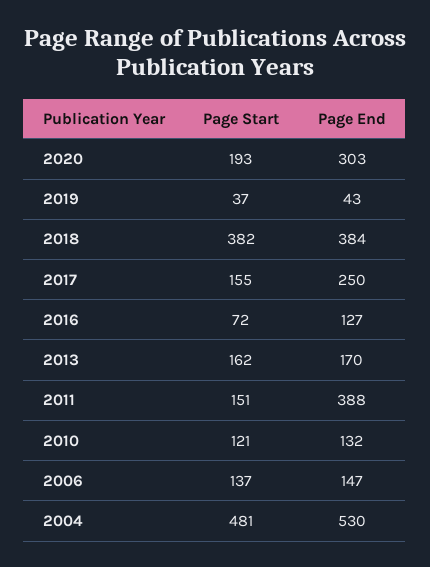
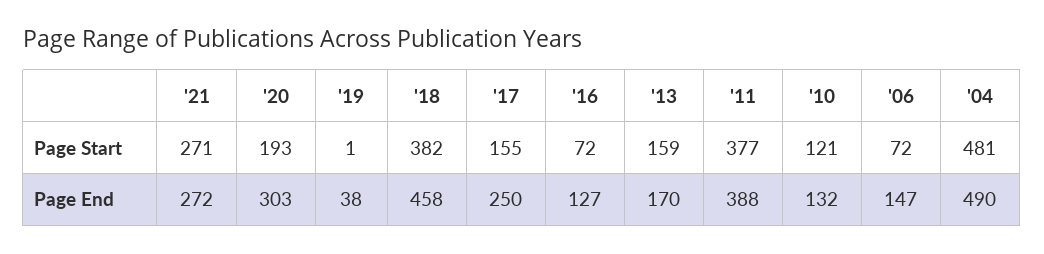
  {
    "Page Start": {
      "2020": 193,
-     "2019": 37,
+     "2019": 1,
      "2018": 382,
      "2017": 155,
      "2016": 72,
-     "2013": 162,
+     "2013": 159,
-     "2011": 151,
+     "2011": 377,
      "2010": 121,
-     "2006": 137,
+     "2006": 72,
-     "2004": 481
+     "2004": 481,
+     "'21": 271
    },
    "Page End": {
      "2020": 303,
-     "2019": 43,
+     "2019": 38,
-     "2018": 384,
+     "2018": 458,
      "2017": 250,
      "2016": 127,
      "2013": 170,
      "2011": 388,
      "2010": 132,
      "2006": 147,
-     "2004": 530
+     "2004": 490,
+     "'21": 272
    }
  }

